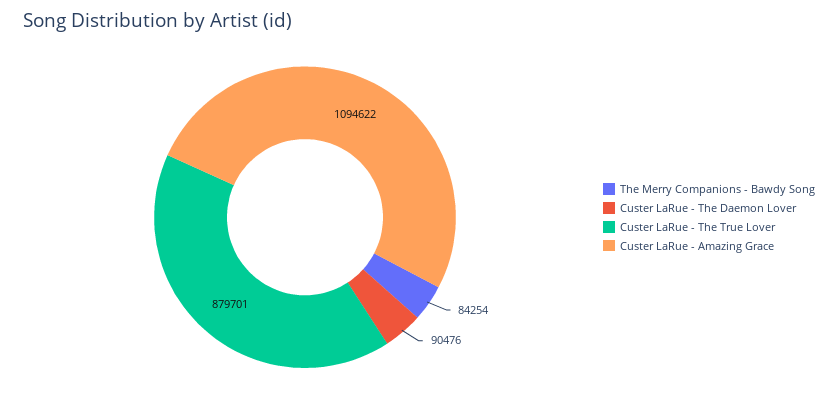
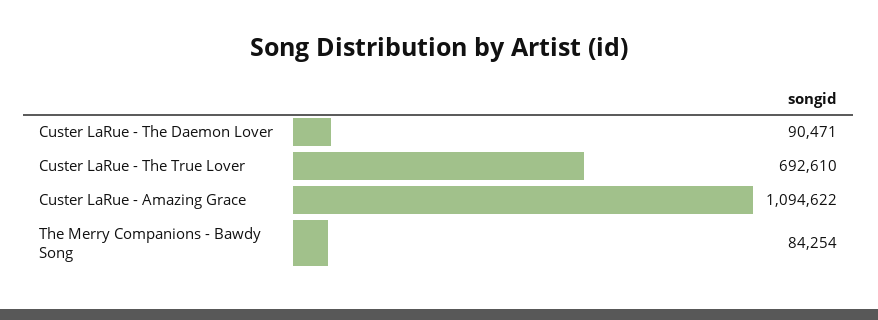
  {
    "The Merry Companions - Bawdy Song": 84254,
-   "Custer LaRue - The Daemon Lover": 90476,
+   "Custer LaRue - The Daemon Lover": 90471,
-   "Custer LaRue - The True Lover": 879701,
+   "Custer LaRue - The True Lover": 692610,
    "Custer LaRue - Amazing Grace": 1094622
  }

